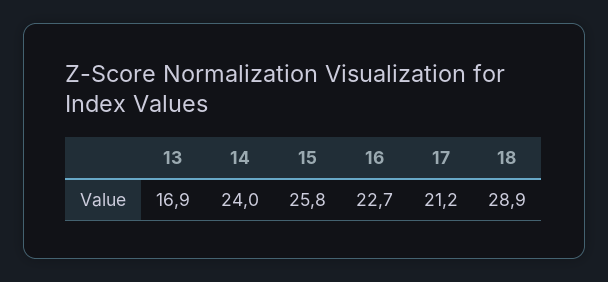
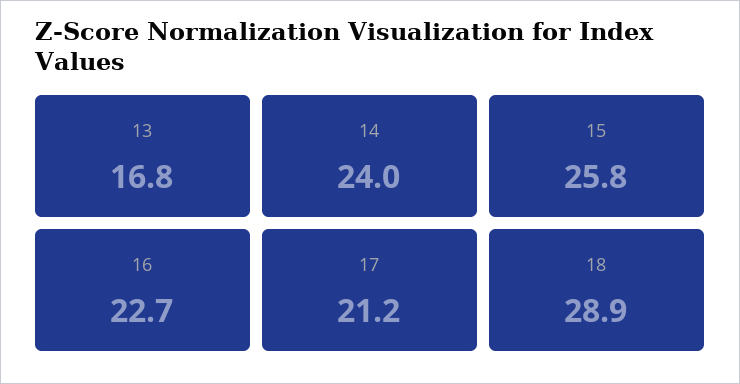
  {
-   "13": 16.9,
+   "13": 16.8,
    "14": 24,
    "15": 25.8,
    "16": 22.7,
    "17": 21.2,
    "18": 28.9
  }

